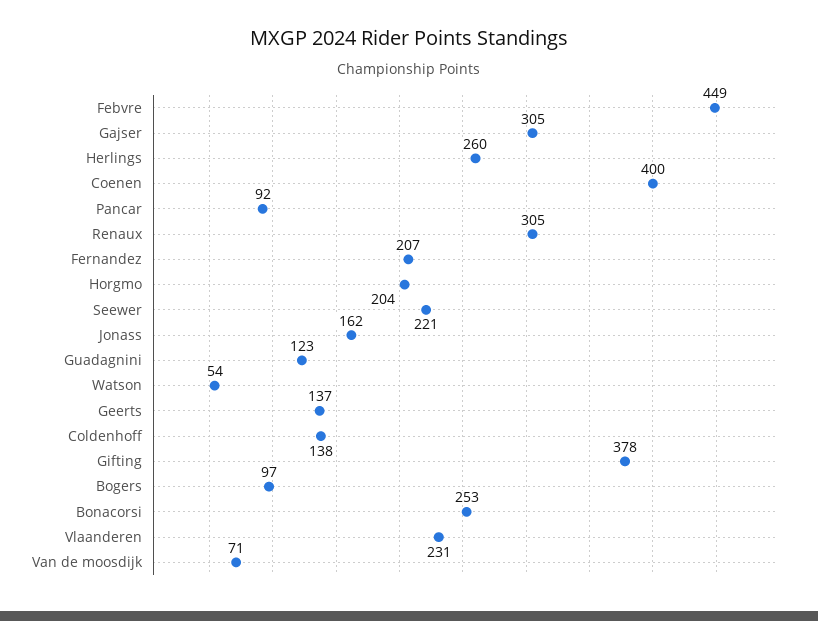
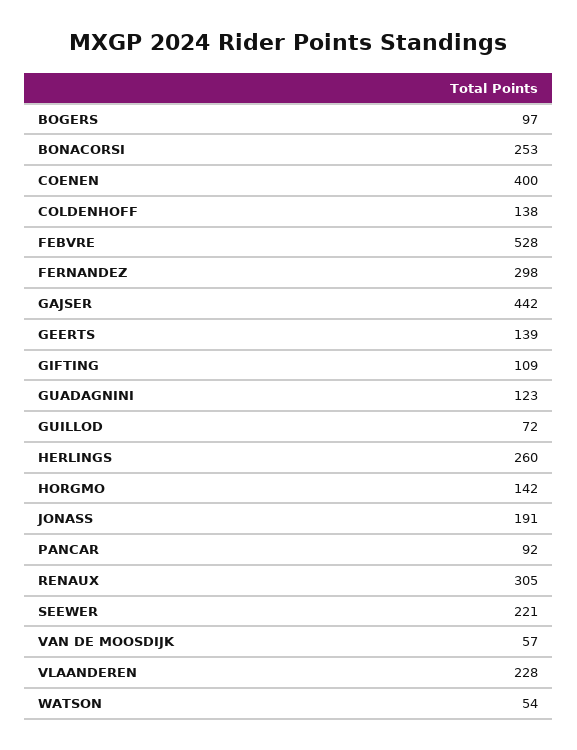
  {
-   "Febvre": 449,
+   "Febvre": 528,
-   "Gajser": 305,
+   "Gajser": 442,
    "Herlings": 260,
    "Coenen": 400,
    "Pancar": 92,
    "Renaux": 305,
-   "Fernandez": 207,
+   "Fernandez": 298,
-   "Horgmo": 204,
+   "Horgmo": 142,
    "Seewer": 221,
-   "Jonass": 162,
+   "Jonass": 191,
    "Guadagnini": 123,
    "Watson": 54,
-   "Geerts": 137,
+   "Geerts": 139,
    "Coldenhoff": 138,
-   "Gifting": 378,
+   "Gifting": 109,
    "Bogers": 97,
    "Bonacorsi": 253,
-   "Vlaanderen": 231,
+   "Vlaanderen": 228,
-   "Van de moosdijk": 71
+   "Van de moosdijk": 57,
+   "GUILLOD": 72
  }

